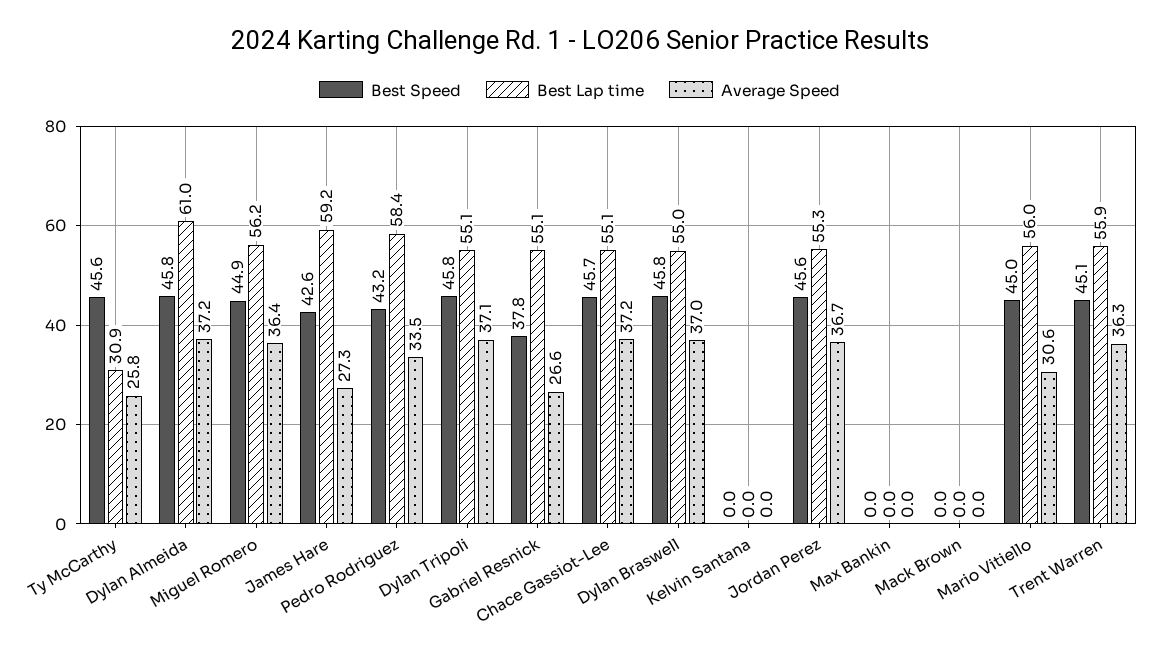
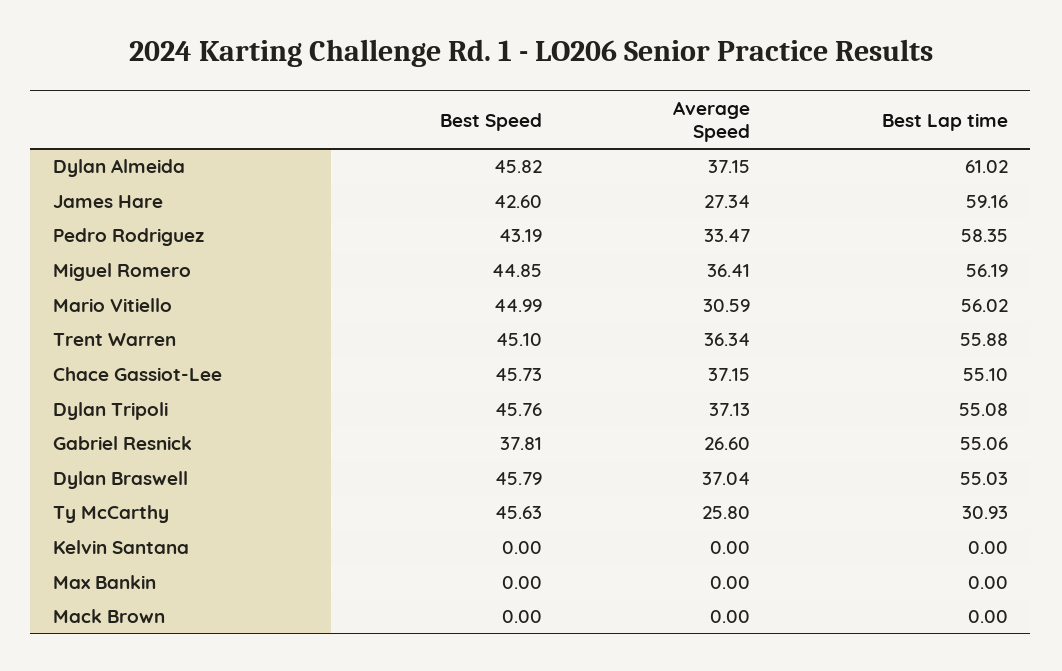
  {
    "Best Speed": {
      "Ty McCarthy": 45.63,
      "Dylan Almeida": 45.82,
      "Miguel Romero": 44.85,
      "James Hare": 42.6,
      "Pedro Rodriguez": 43.19,
      "Dylan Tripoli": 45.76,
      "Gabriel Resnick": 37.81,
      "Chace Gassiot-Lee": 45.73,
      "Dylan Braswell": 45.79,
      "Kelvin Santana": 0,
-     "Jordan Perez": 45.6,
      "Max Bankin": 0,
      "Mack Brown": 0,
      "Mario Vitiello": 44.99,
      "Trent Warren": 45.1
    },
    "Best Lap time": {
      "Ty McCarthy": 30.93,
      "Dylan Almeida": 61.02,
      "Miguel Romero": 56.19,
      "James Hare": 59.16,
      "Pedro Rodriguez": 58.35,
      "Dylan Tripoli": 55.08,
      "Gabriel Resnick": 55.06,
      "Chace Gassiot-Lee": 55.1,
      "Dylan Braswell": 55.03,
      "Kelvin Santana": 0,
-     "Jordan Perez": 55.3,
      "Max Bankin": 0,
      "Mack Brown": 0,
      "Mario Vitiello": 56.02,
      "Trent Warren": 55.88
    },
    "Average Speed": {
      "Ty McCarthy": 25.8,
      "Dylan Almeida": 37.15,
      "Miguel Romero": 36.41,
      "James Hare": 27.34,
      "Pedro Rodriguez": 33.47,
      "Dylan Tripoli": 37.13,
      "Gabriel Resnick": 26.6,
      "Chace Gassiot-Lee": 37.15,
      "Dylan Braswell": 37.04,
      "Kelvin Santana": 0,
-     "Jordan Perez": 36.7,
      "Max Bankin": 0,
      "Mack Brown": 0,
      "Mario Vitiello": 30.59,
      "Trent Warren": 36.34
    }
  }

